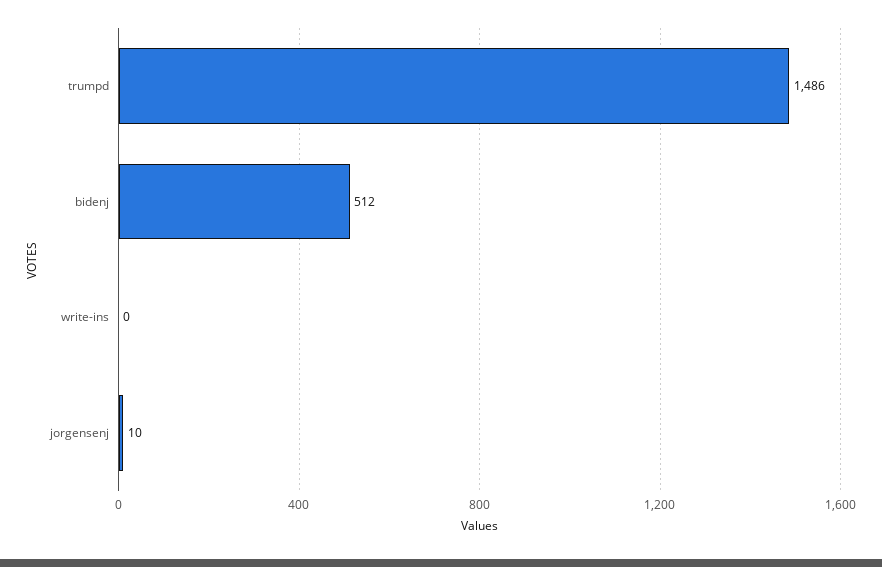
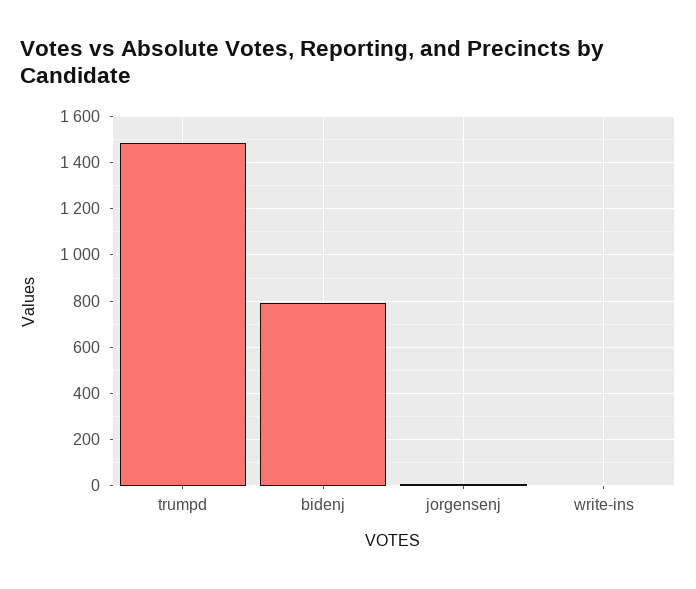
  {
    "trumpd": 1486,
-   "bidenj": 512,
+   "bidenj": 800,
    "write-ins": 0,
    "jorgensenj": 10
  }

